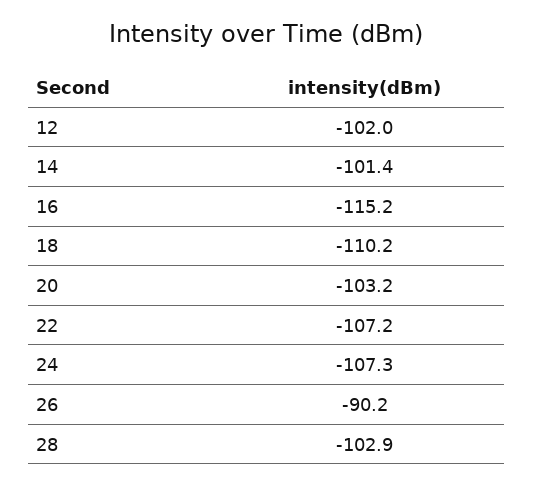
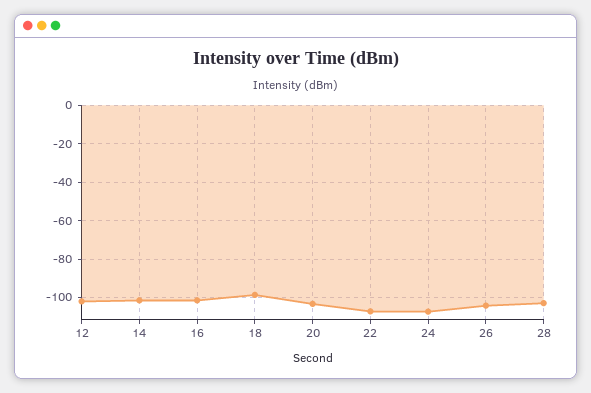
  {
    "12": -102,
    "14": -101.4,
-   "16": -115.2,
+   "16": -100,
-   "18": -110.2,
+   "18": -100,
    "20": -103.2,
    "22": -107.2,
    "24": -107.3,
-   "26": -90.2,
+   "26": -105,
    "28": -102.9
  }

